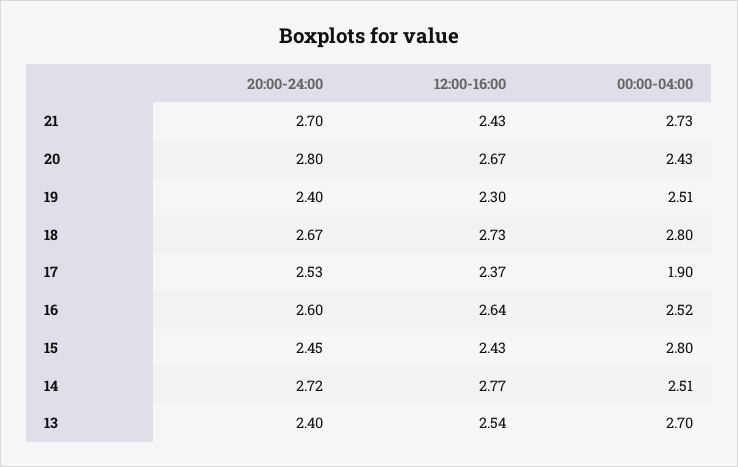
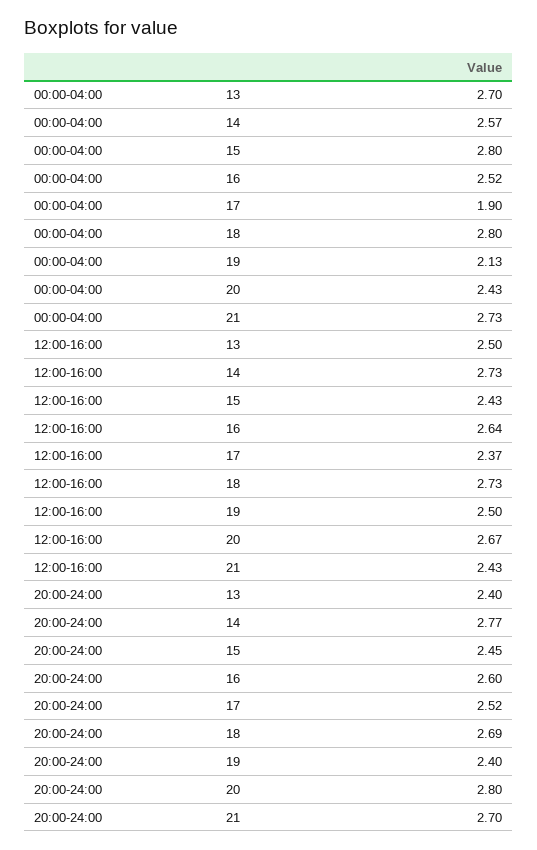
  {
    "20:00-24:00": {
      "21": 2.7,
      "20": 2.8,
      "19": 2.4,
-     "18": 2.67,
+     "18": 2.69,
-     "17": 2.53,
+     "17": 2.52,
      "16": 2.6,
      "15": 2.45,
-     "14": 2.72,
+     "14": 2.77,
      "13": 2.4
    },
    "12:00-16:00": {
      "21": 2.43,
      "20": 2.67,
-     "19": 2.3,
+     "19": 2.5,
      "18": 2.73,
      "17": 2.37,
      "16": 2.64,
      "15": 2.43,
-     "14": 2.77,
+     "14": 2.73,
-     "13": 2.54
+     "13": 2.5
    },
    "00:00-04:00": {
      "21": 2.73,
      "20": 2.43,
-     "19": 2.51,
+     "19": 2.13,
      "18": 2.8,
      "17": 1.9,
      "16": 2.52,
      "15": 2.8,
-     "14": 2.51,
+     "14": 2.57,
      "13": 2.7
    }
  }

